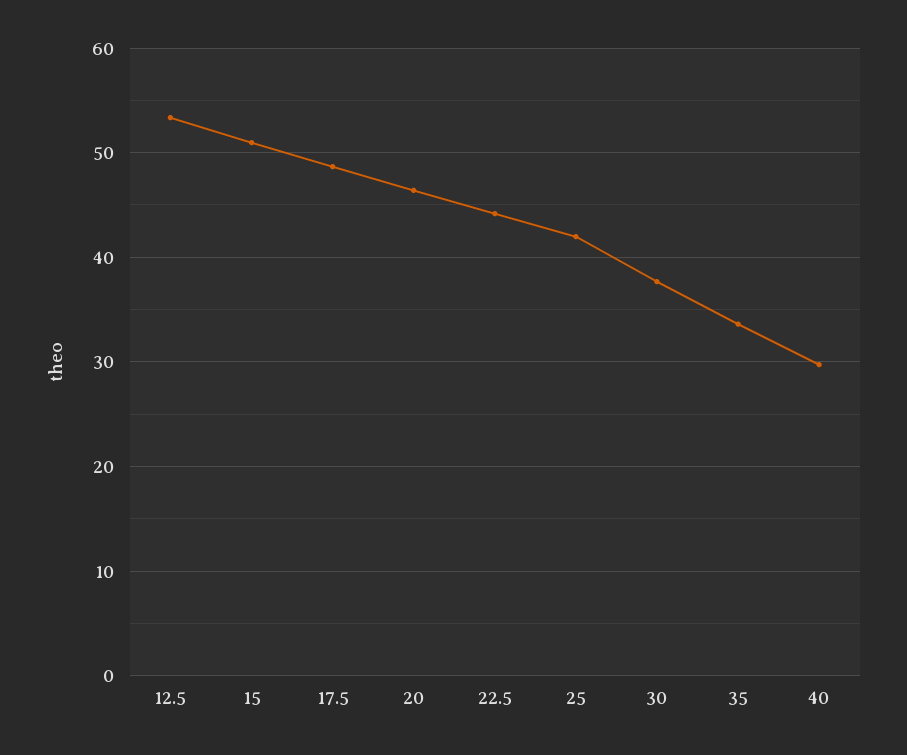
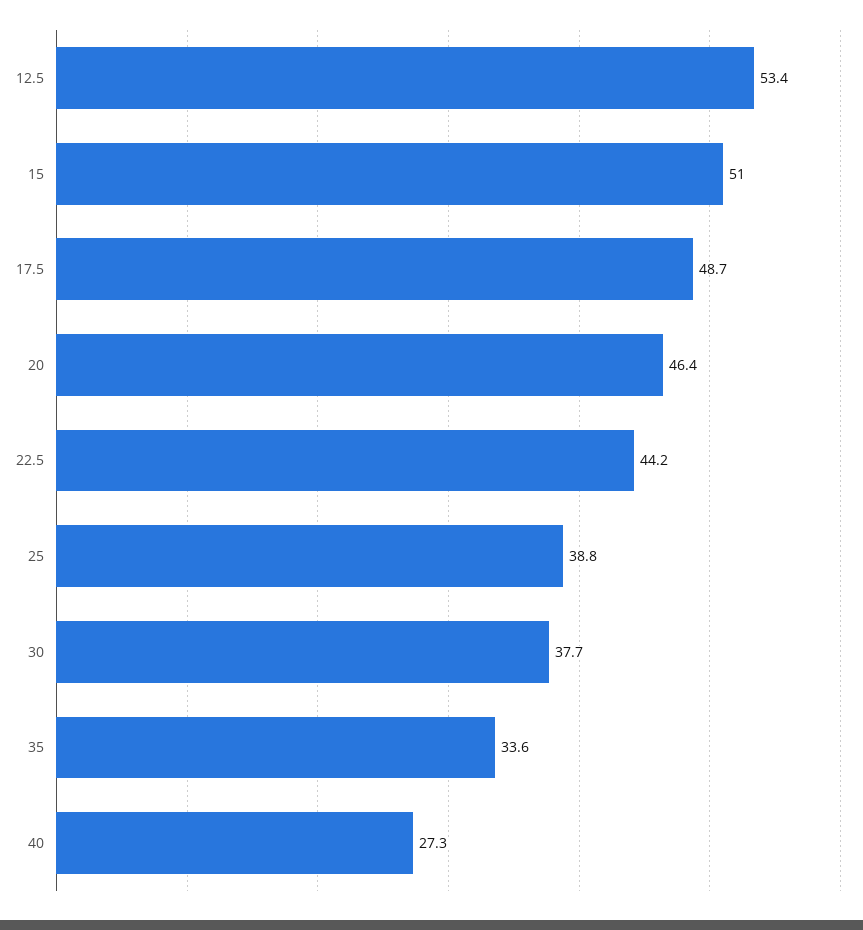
  {
    "12.5": 53.4,
    "15": 51,
    "17.5": 48.7,
    "20": 46.4,
    "22.5": 44.2,
-   "25": 42,
+   "25": 38.8,
    "30": 37.7,
    "35": 33.6,
-   "40": 30
+   "40": 27.3
  }

